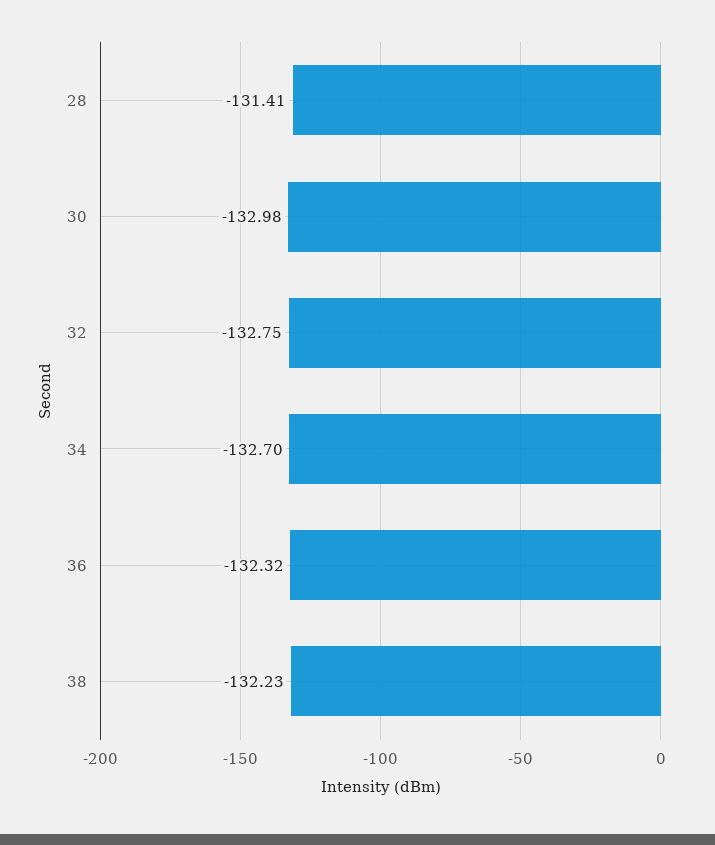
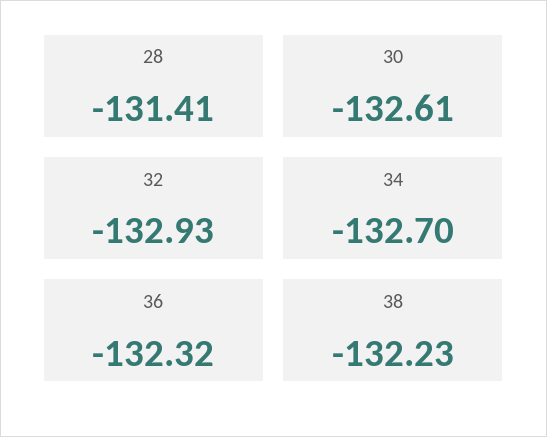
  {
    "28": -131.41,
-   "30": -132.98,
+   "30": -132.61,
-   "32": -132.75,
+   "32": -132.93,
    "34": -132.7,
    "36": -132.32,
    "38": -132.23
  }

